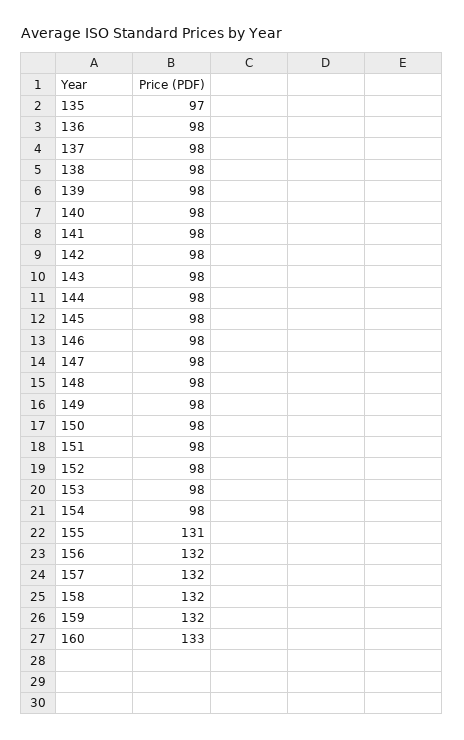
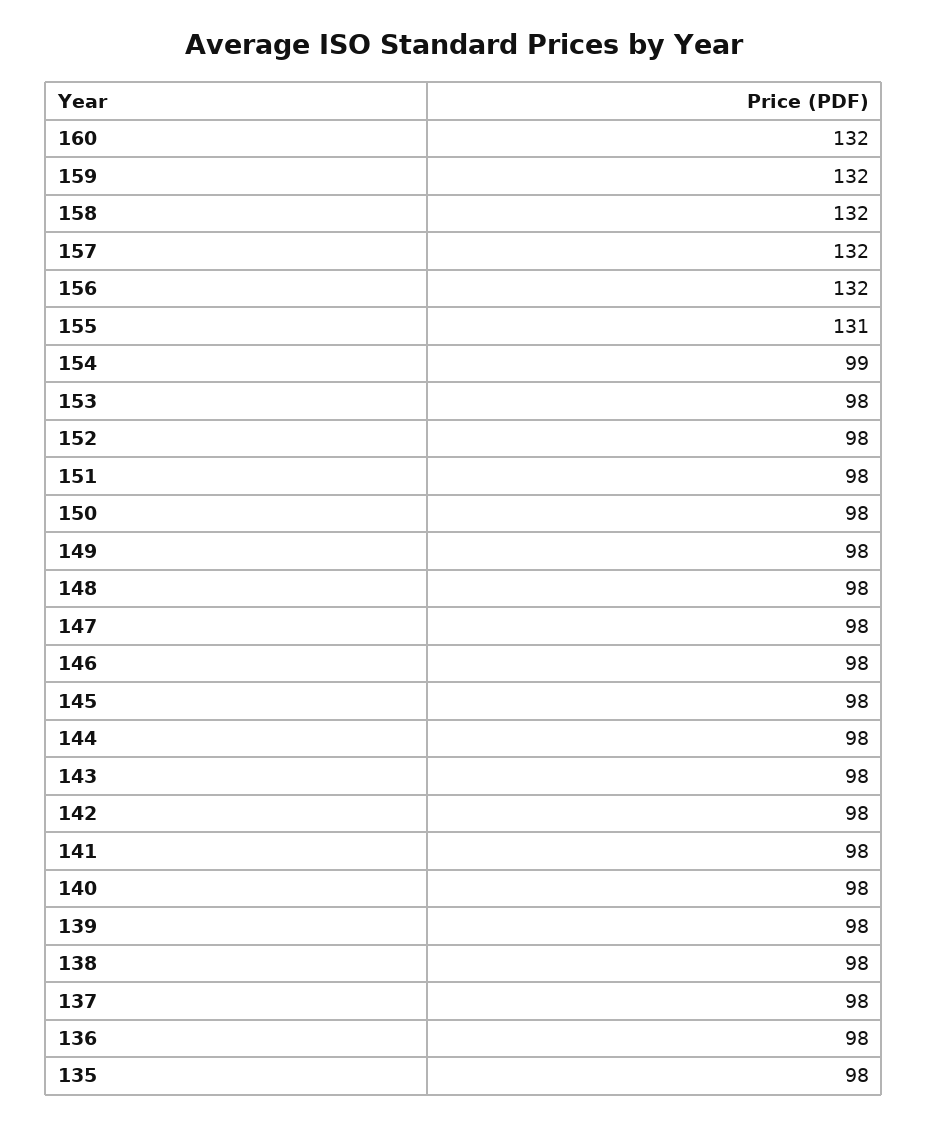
  {
-   "135": 97,
+   "135": 98,
    "136": 98,
    "137": 98,
    "138": 98,
    "139": 98,
    "140": 98,
    "141": 98,
    "142": 98,
    "143": 98,
    "144": 98,
    "145": 98,
    "146": 98,
    "147": 98,
    "148": 98,
    "149": 98,
    "150": 98,
    "151": 98,
    "152": 98,
    "153": 98,
-   "154": 98,
+   "154": 99,
    "155": 131,
    "156": 132,
    "157": 132,
    "158": 132,
    "159": 132,
-   "160": 133
+   "160": 132
  }

